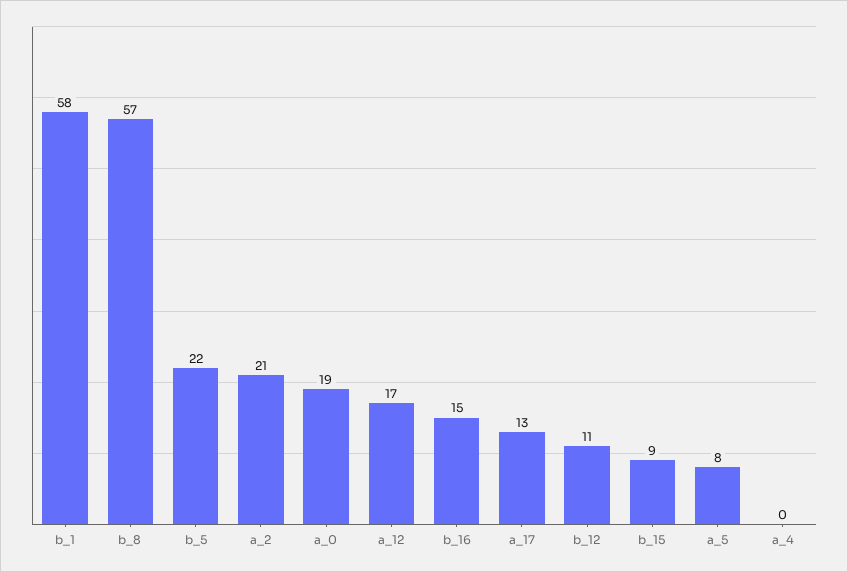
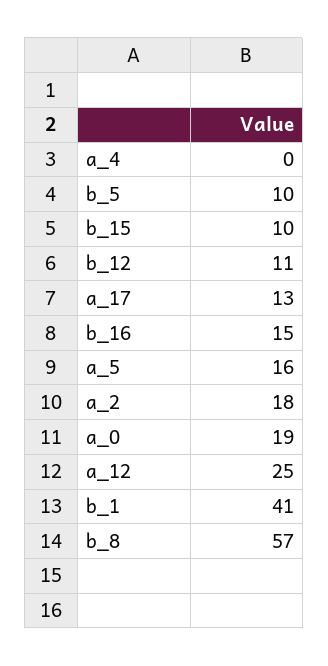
  {
-   "b_1": 58,
+   "b_1": 41,
    "b_8": 57,
-   "b_5": 22,
+   "b_5": 10,
-   "a_2": 21,
+   "a_2": 18,
    "a_0": 19,
-   "a_12": 17,
+   "a_12": 25,
    "b_16": 15,
    "a_17": 13,
    "b_12": 11,
-   "b_15": 9,
+   "b_15": 10,
-   "a_5": 8,
+   "a_5": 16,
    "a_4": 0
  }

